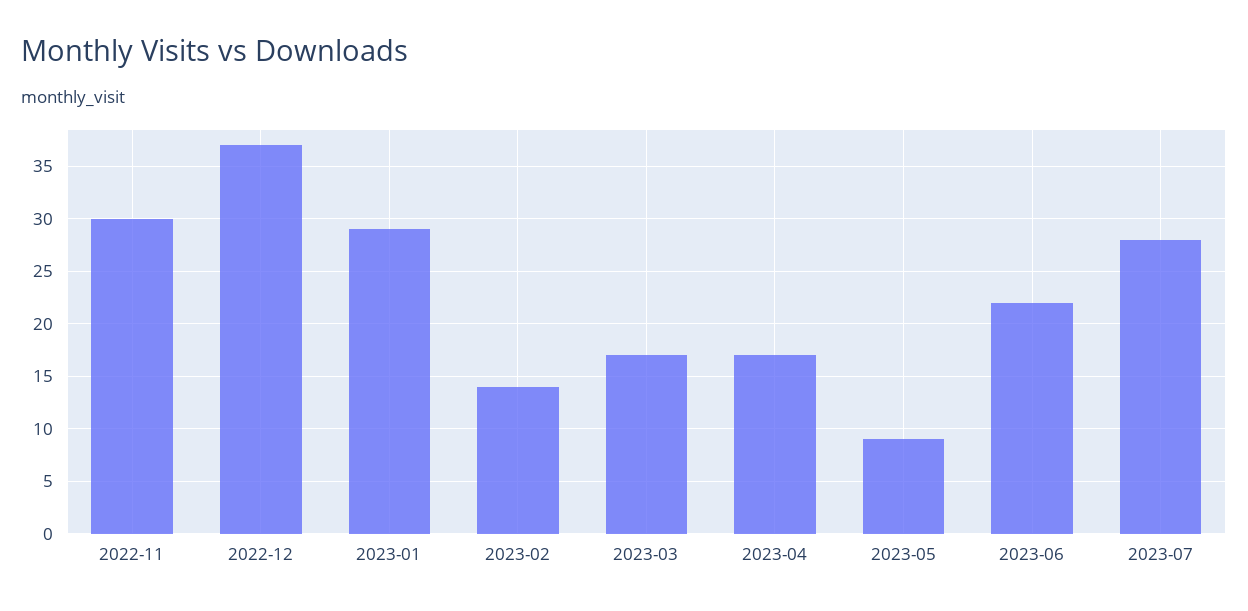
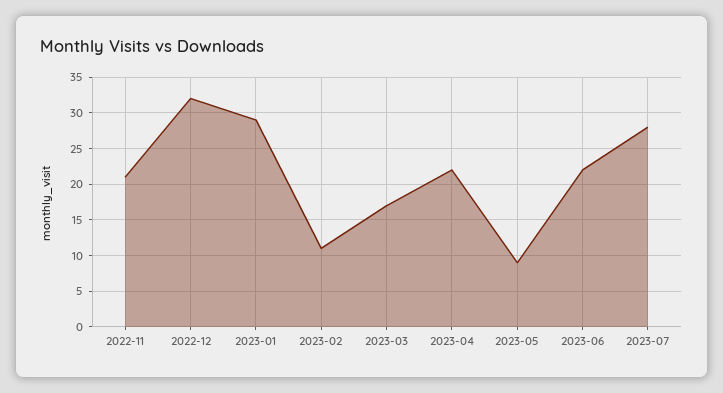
  {
-   "2022-11": 30,
+   "2022-11": 21,
-   "2022-12": 37,
+   "2022-12": 32,
    "2023-01": 29,
-   "2023-02": 14,
+   "2023-02": 11,
    "2023-03": 17,
-   "2023-04": 17,
+   "2023-04": 22,
    "2023-05": 9,
    "2023-06": 22,
    "2023-07": 28
  }

